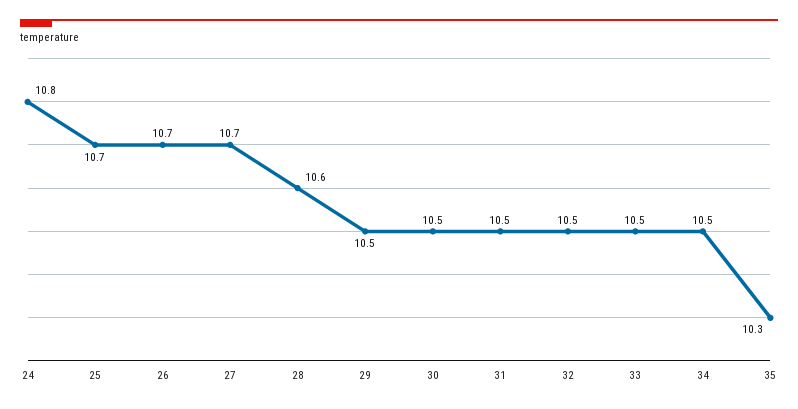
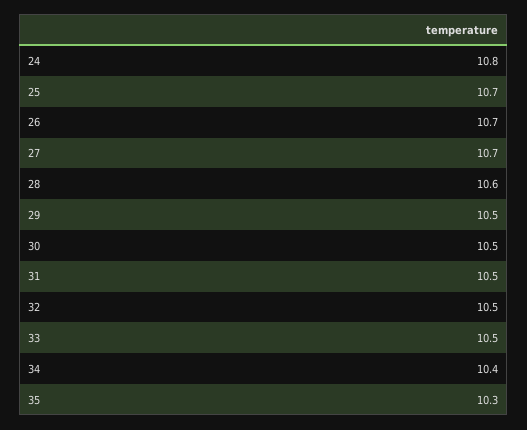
  {
    "24": 10.8,
    "25": 10.7,
    "26": 10.7,
    "27": 10.7,
    "28": 10.6,
    "29": 10.5,
    "30": 10.5,
    "31": 10.5,
    "32": 10.5,
    "33": 10.5,
-   "34": 10.5,
+   "34": 10.4,
    "35": 10.3
  }

